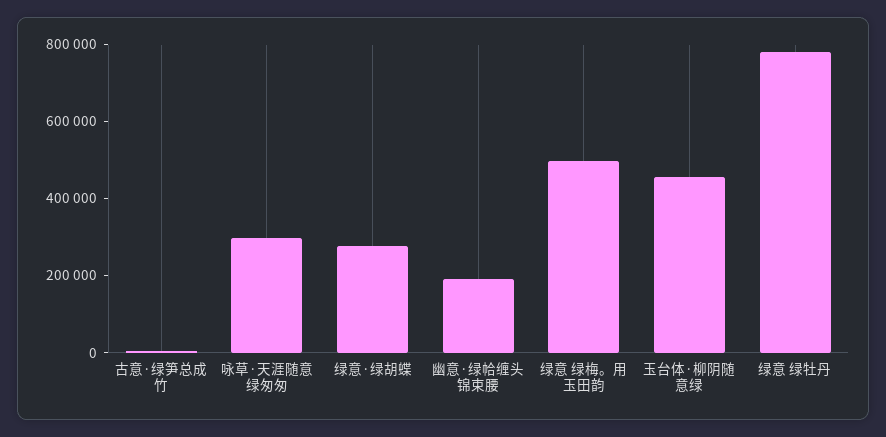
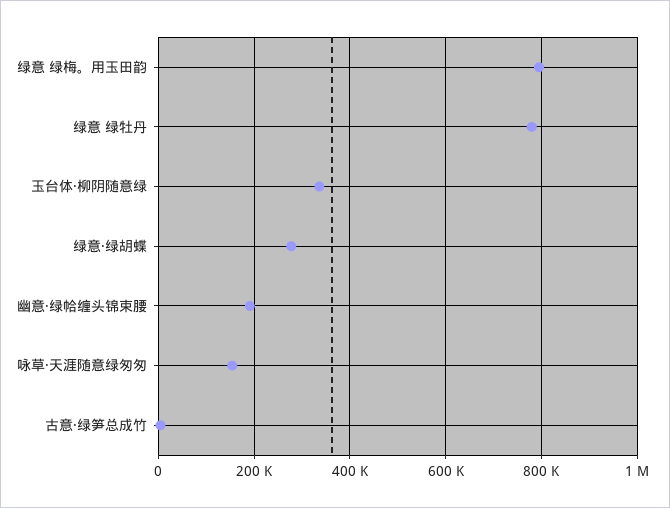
  {
    "古意·绿笋总成竹": 0,
-   "咏草·天涯随意绿匆匆": 300000,
+   "咏草·天涯随意绿匆匆": 160000,
    "绿意·绿胡蝶": 280000,
    "幽意·绿帢缠头锦束腰": 200000,
-   "绿意 绿梅。用玉田韵": 500000,
+   "绿意 绿梅。用玉田韵": 800000,
-   "玉台体·柳阴随意绿": 450000,
+   "玉台体·柳阴随意绿": 340000,
    "绿意 绿牡丹": 780000
  }

